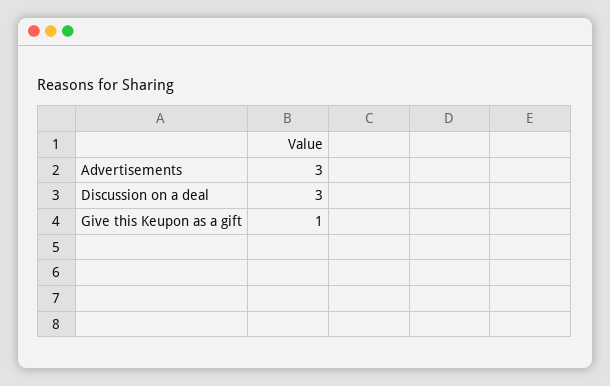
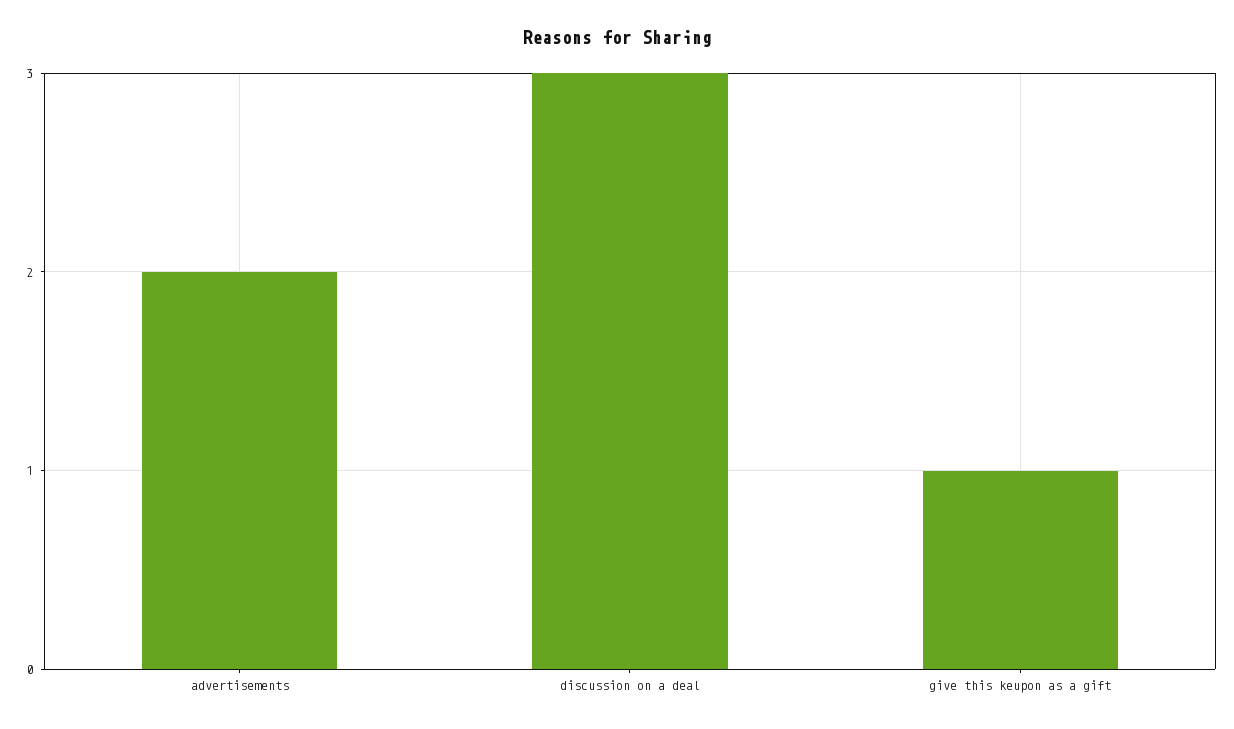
  {
-   "Advertisements": 3,
+   "Advertisements": 2,
    "Discussion on a deal": 3,
    "Give this Keupon as a gift": 1
  }

